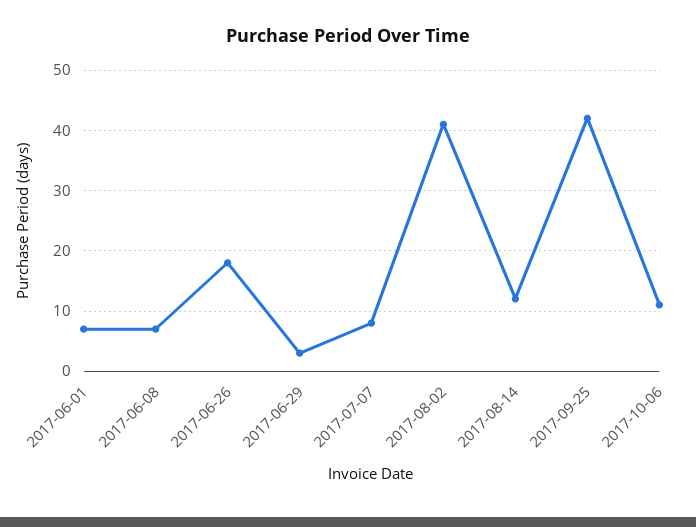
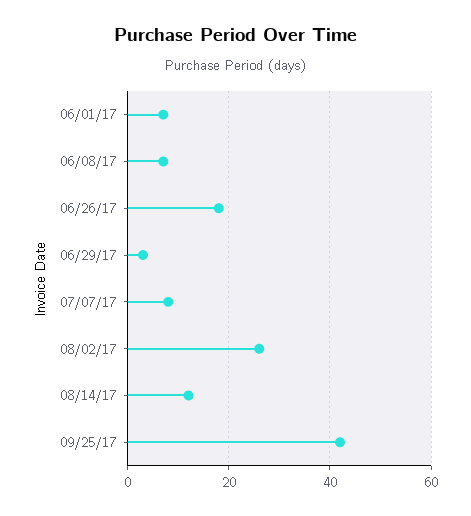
  {
    "2017-06-01": 7,
    "2017-06-08": 7,
    "2017-06-26": 18,
    "2017-06-29": 3,
    "2017-07-07": 8,
-   "2017-08-02": 41,
+   "2017-08-02": 25,
    "2017-08-14": 12,
-   "2017-09-25": 42,
+   "2017-09-25": 42
-   "2017-10-06": 11
  }

